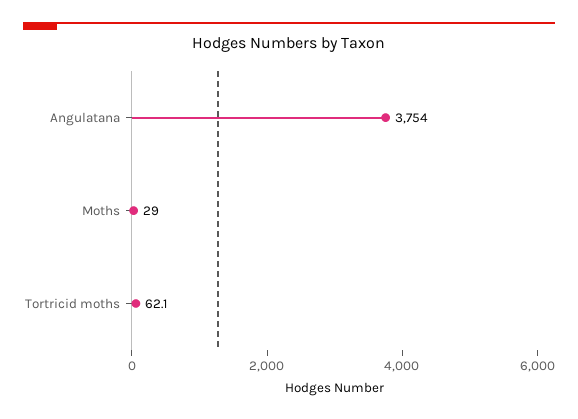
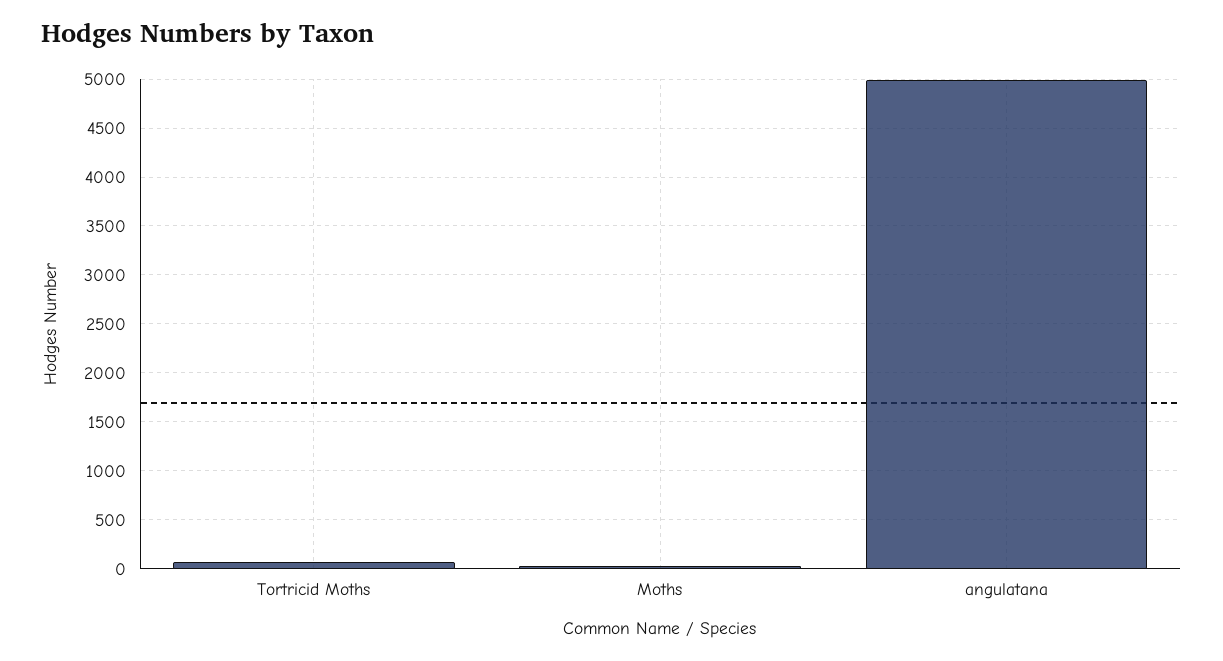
  {
-   "Angulatana": 3754,
+   "Angulatana": 5000,
    "Moths": 29,
    "Tortricid moths": 62.1
  }

